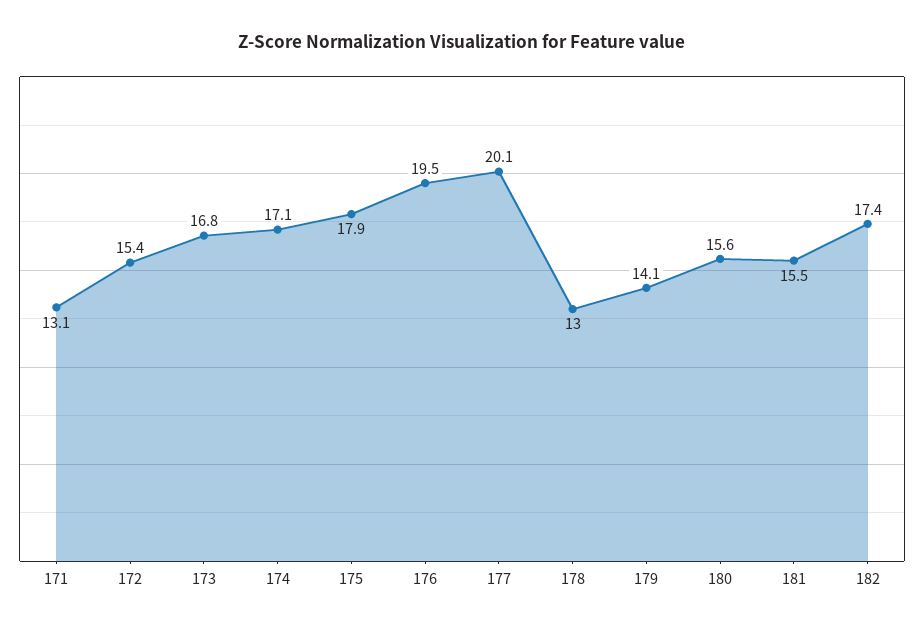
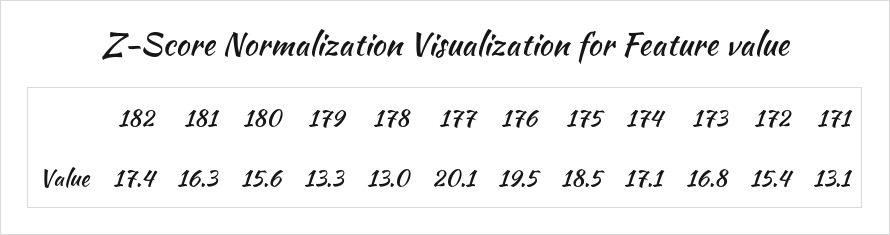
  {
    "171": 13.1,
    "172": 15.4,
    "173": 16.8,
    "174": 17.1,
-   "175": 17.9,
+   "175": 18.5,
    "176": 19.5,
    "177": 20.1,
    "178": 13,
-   "179": 14.1,
+   "179": 13.3,
    "180": 15.6,
-   "181": 15.5,
+   "181": 16.3,
    "182": 17.4
  }

